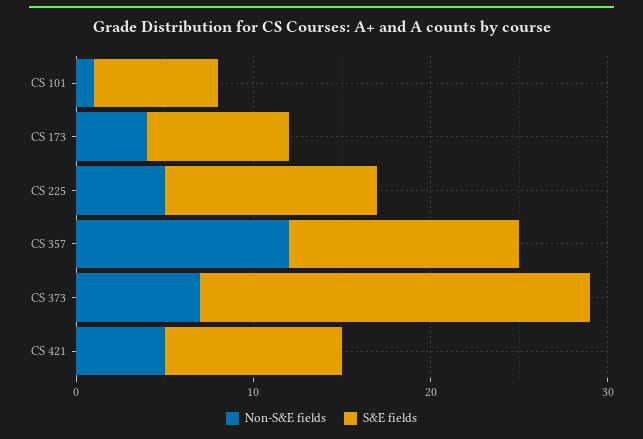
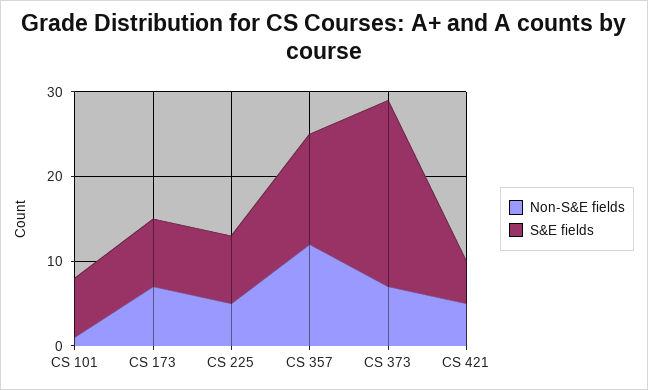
  {
    "Non-S&E fields": {
      "CS 101": 1,
-     "CS 173": 4,
+     "CS 173": 7,
      "CS 225": 5,
      "CS 357": 12,
      "CS 373": 7,
      "CS 421": 5
    },
    "S&E fields": {
      "CS 101": 7,
      "CS 173": 8,
-     "CS 225": 12,
+     "CS 225": 8,
      "CS 357": 13,
      "CS 373": 22,
-     "CS 421": 10
+     "CS 421": 5
    }
  }

